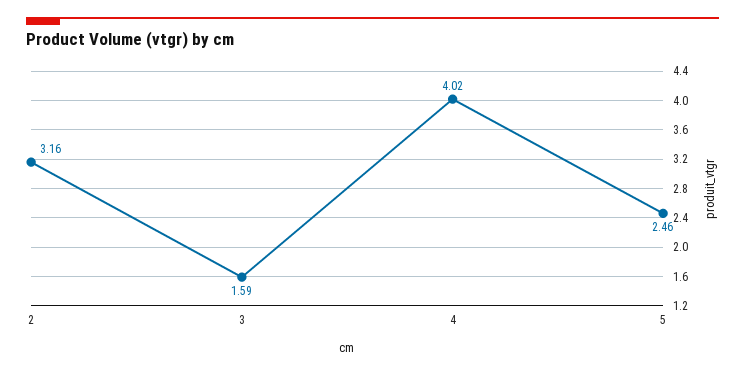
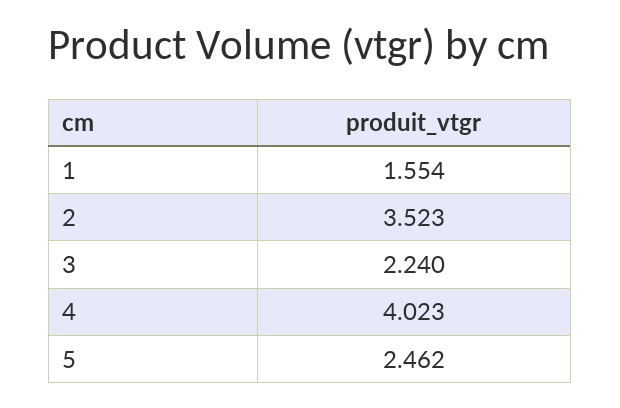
  {
-   "2": 3.16,
+   "2": 3.523,
-   "3": 1.59,
+   "3": 2.24,
    "4": 4.023,
-   "5": 2.462
+   "5": 2.462,
+   "1": 1.554
  }

